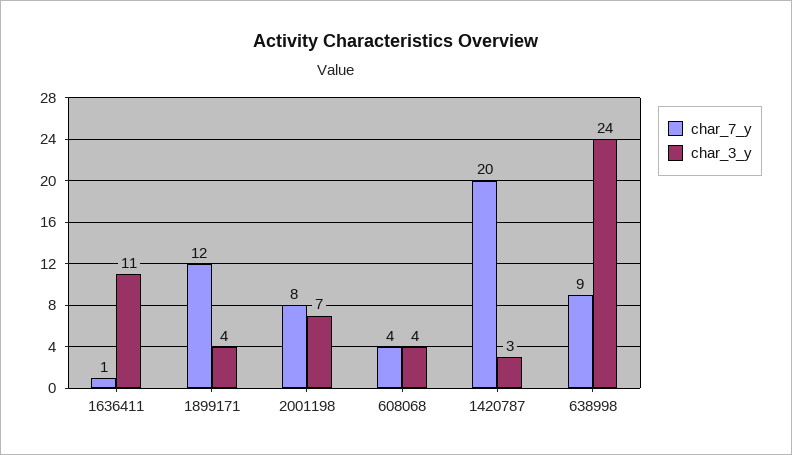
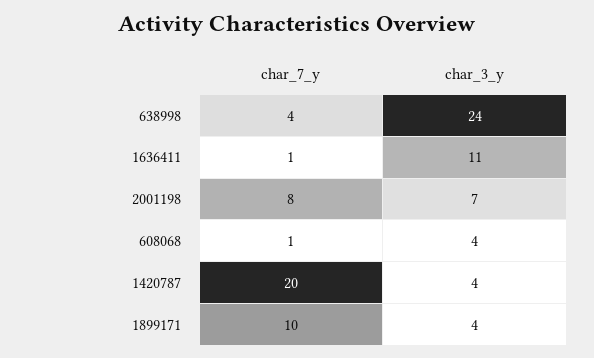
  {
    "char_7_y": {
      "1636411": 1,
-     "1899171": 12,
+     "1899171": 10,
      "2001198": 8,
-     "608068": 4,
+     "608068": 1,
      "1420787": 20,
-     "638998": 9
+     "638998": 4
    },
    "char_3_y": {
      "1636411": 11,
      "1899171": 4,
      "2001198": 7,
      "608068": 4,
-     "1420787": 3,
+     "1420787": 4,
      "638998": 24
    }
  }

